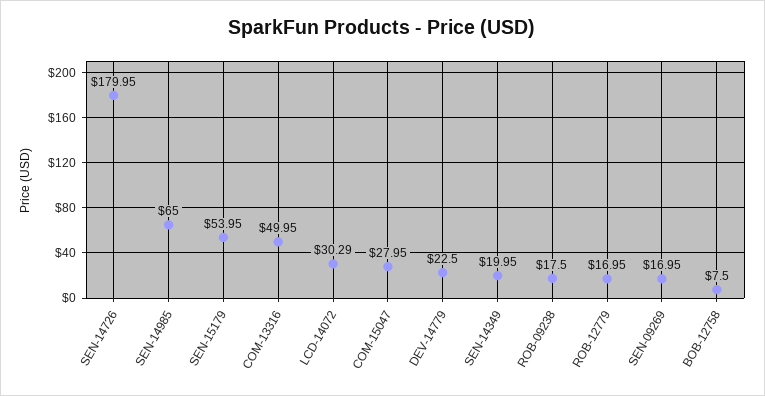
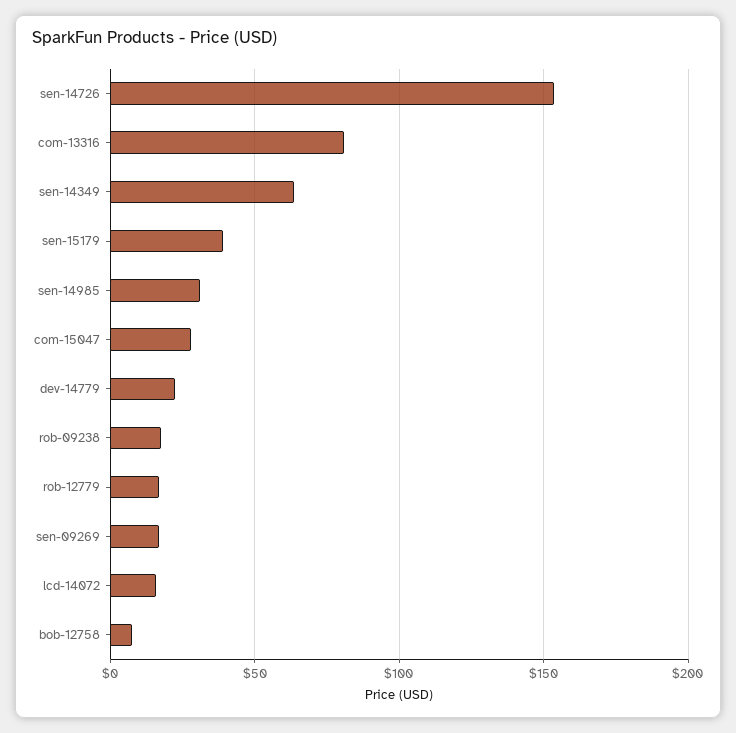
  {
-   "SEN-14726": 179.95,
+   "SEN-14726": 155,
-   "SEN-14985": 65,
+   "SEN-14985": 30,
-   "SEN-15179": 53.95,
+   "SEN-15179": 40,
-   "COM-13316": 49.95,
+   "COM-13316": 80,
-   "LCD-14072": 30.29,
+   "LCD-14072": 15,
    "COM-15047": 27.95,
    "DEV-14779": 22.5,
-   "SEN-14349": 19.95,
+   "SEN-14349": 65,
    "ROB-09238": 17.5,
    "ROB-12779": 16.95,
    "SEN-09269": 16.95,
    "BOB-12758": 7.5
  }

